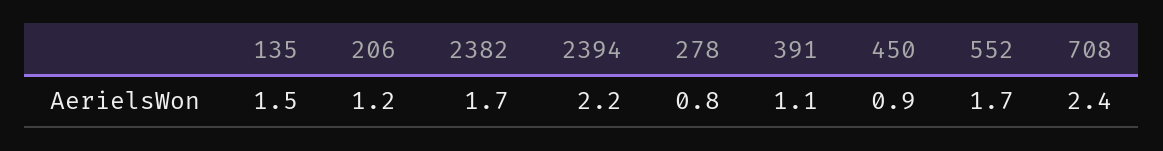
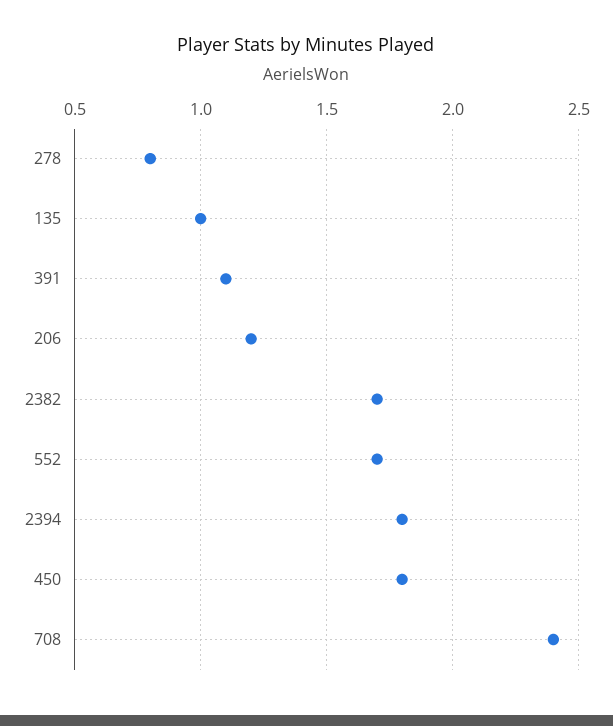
  {
-   "135": 1.5,
+   "135": 1,
    "206": 1.2,
    "2382": 1.7,
-   "2394": 2.2,
+   "2394": 1.8,
    "278": 0.8,
    "391": 1.1,
-   "450": 0.9,
+   "450": 1.8,
    "552": 1.7,
    "708": 2.4
  }

